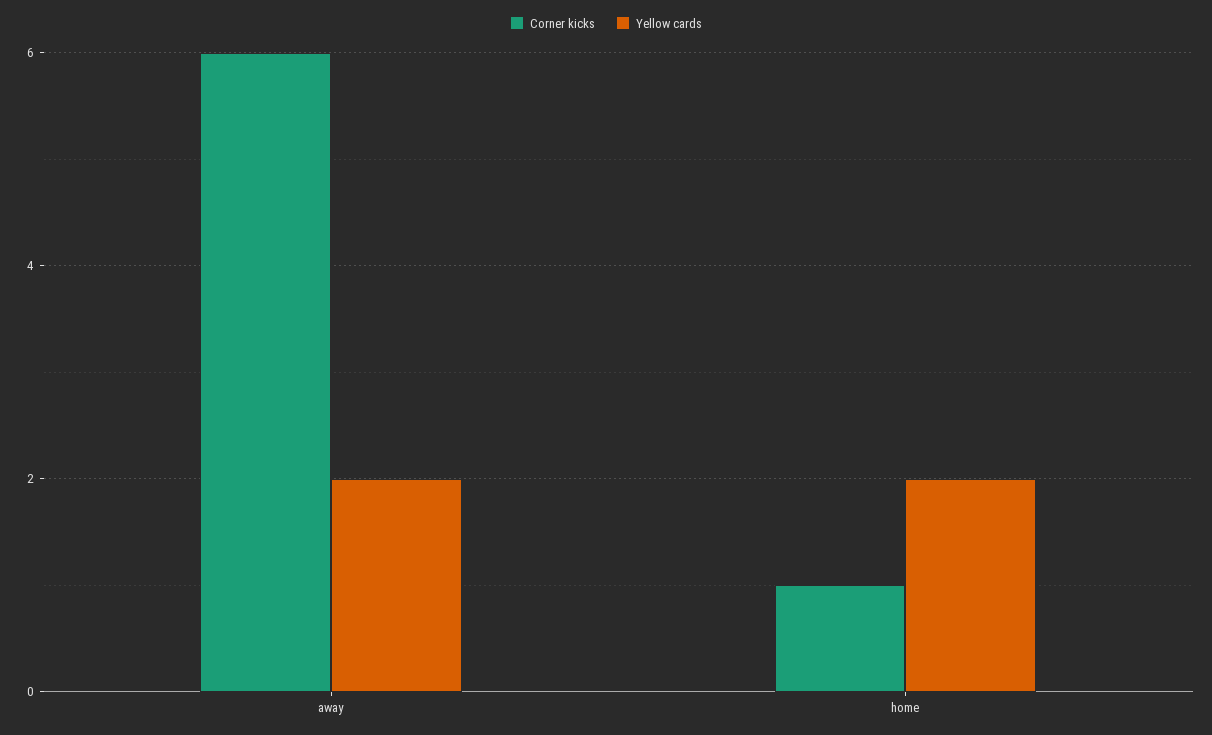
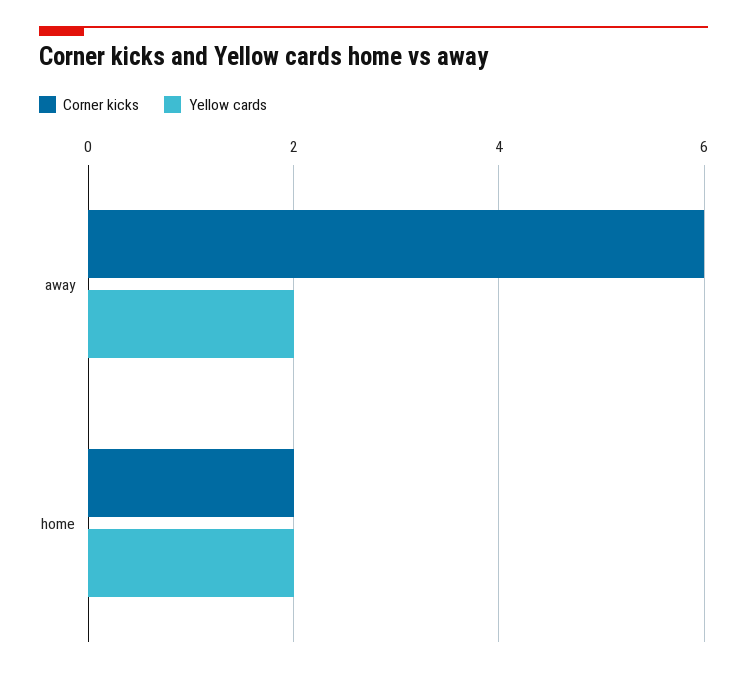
  {
    "Corner kicks": {
      "away": 6,
-     "home": 1
+     "home": 2
    },
    "Yellow cards": {
      "away": 2,
      "home": 2
    }
  }

